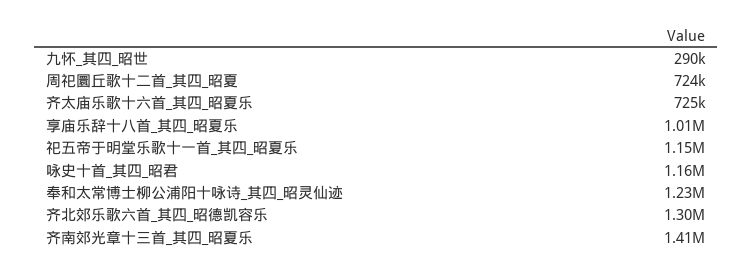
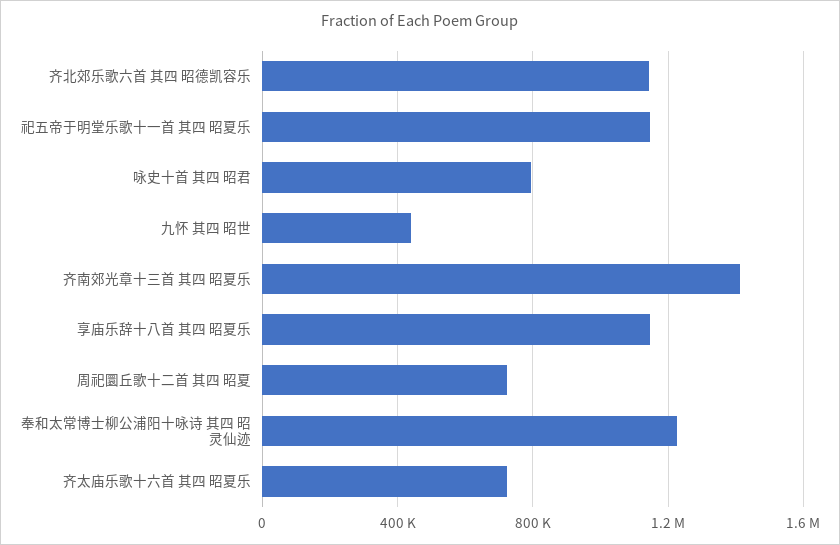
  {
-   "九怀_其四_昭世": 290000,
+   "九怀_其四_昭世": 450000,
    "周祀圜丘歌十二首_其四_昭夏": 724000,
    "齐太庙乐歌十六首_其四_昭夏乐": 725000,
-   "享庙乐辞十八首_其四_昭夏乐": 1010000,
+   "享庙乐辞十八首_其四_昭夏乐": 1150000,
    "祀五帝于明堂乐歌十一首_其四_昭夏乐": 1150000,
-   "咏史十首_其四_昭君": 1160000,
+   "咏史十首_其四_昭君": 800000,
    "奉和太常博士柳公浦阳十咏诗_其四_昭灵仙迹": 1230000,
-   "齐北郊乐歌六首_其四_昭德凯容乐": 1300000,
+   "齐北郊乐歌六首_其四_昭德凯容乐": 1150000,
    "齐南郊光章十三首_其四_昭夏乐": 1410000
  }

